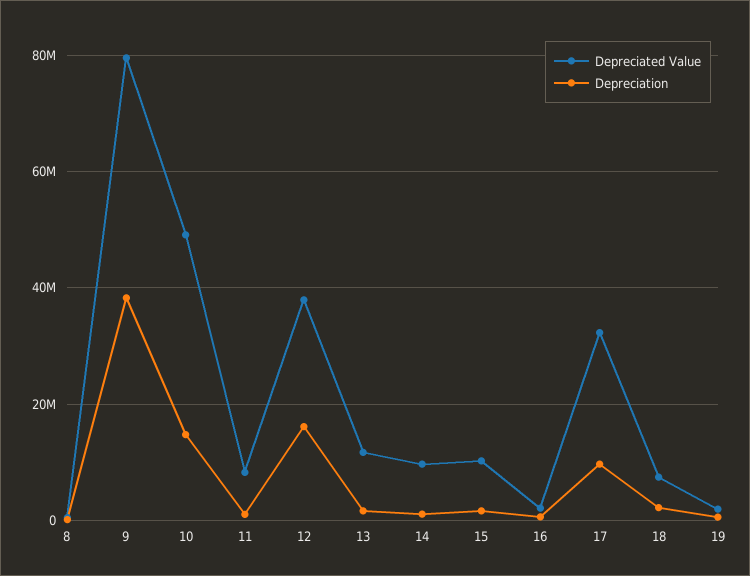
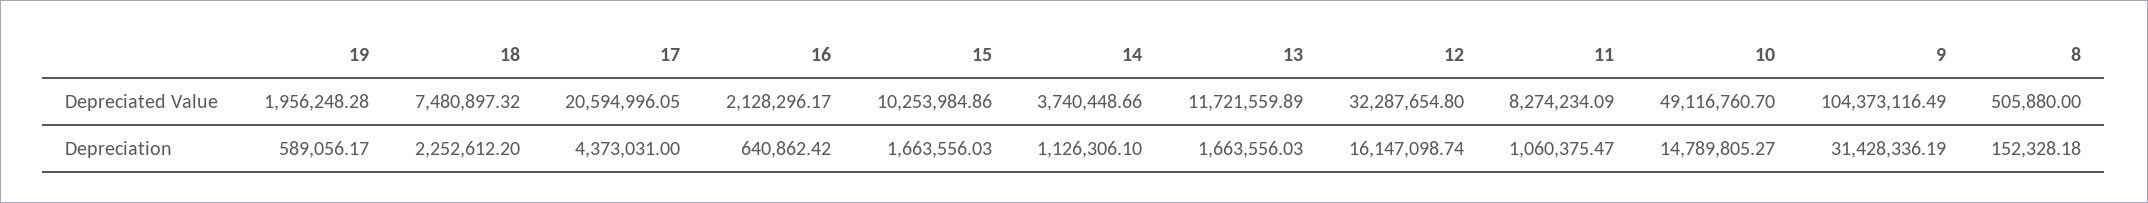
  {
    "Depreciated Value": {
      "8": 505880,
-     "9": 80000000,
+     "9": 104373116.49,
      "10": 49116760.7,
      "11": 8274234.09,
-     "12": 38000000,
+     "12": 32287654.8,
      "13": 11721559.89,
-     "14": 10000000,
+     "14": 3740448.66,
      "15": 10253984.86,
      "16": 2128296.17,
-     "17": 32000000,
+     "17": 20594996.05,
      "18": 7480897.32,
      "19": 1956248.28
    },
    "Depreciation": {
      "8": 152328.18,
-     "9": 38000000,
+     "9": 31428336.19,
      "10": 14789805.27,
      "11": 1060375.47,
      "12": 16147098.74,
      "13": 1663556.03,
      "14": 1126306.1,
      "15": 1663556.03,
      "16": 640862.42,
-     "17": 10000000,
+     "17": 4373031,
      "18": 2252612.2,
      "19": 589056.17
    }
  }

